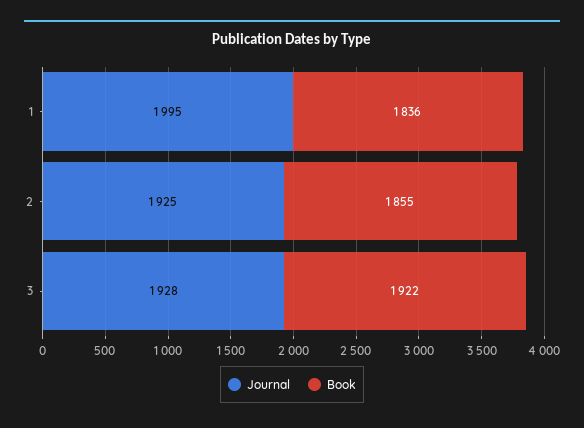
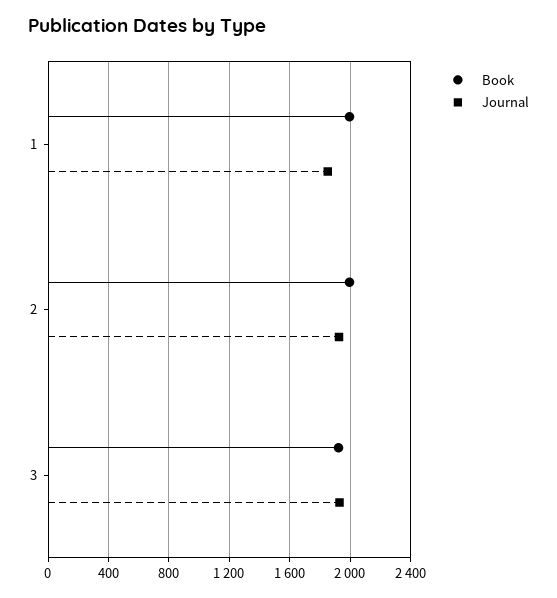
  {
    "Journal": {
-     "1": 1995,
+     "1": 1850,
      "2": 1925,
      "3": 1928
    },
    "Book": {
-     "1": 1836,
+     "1": 2000,
-     "2": 1855,
+     "2": 2000,
      "3": 1922
    }
  }

